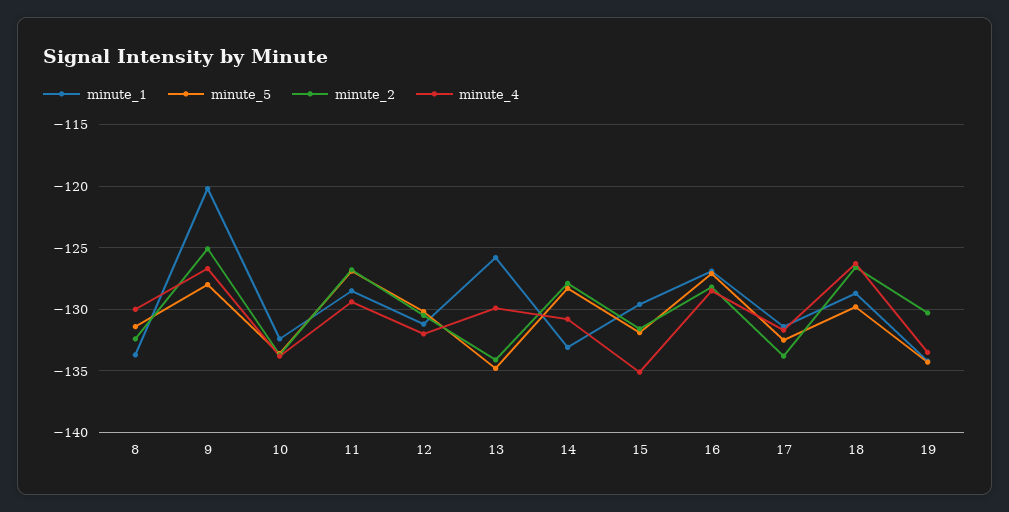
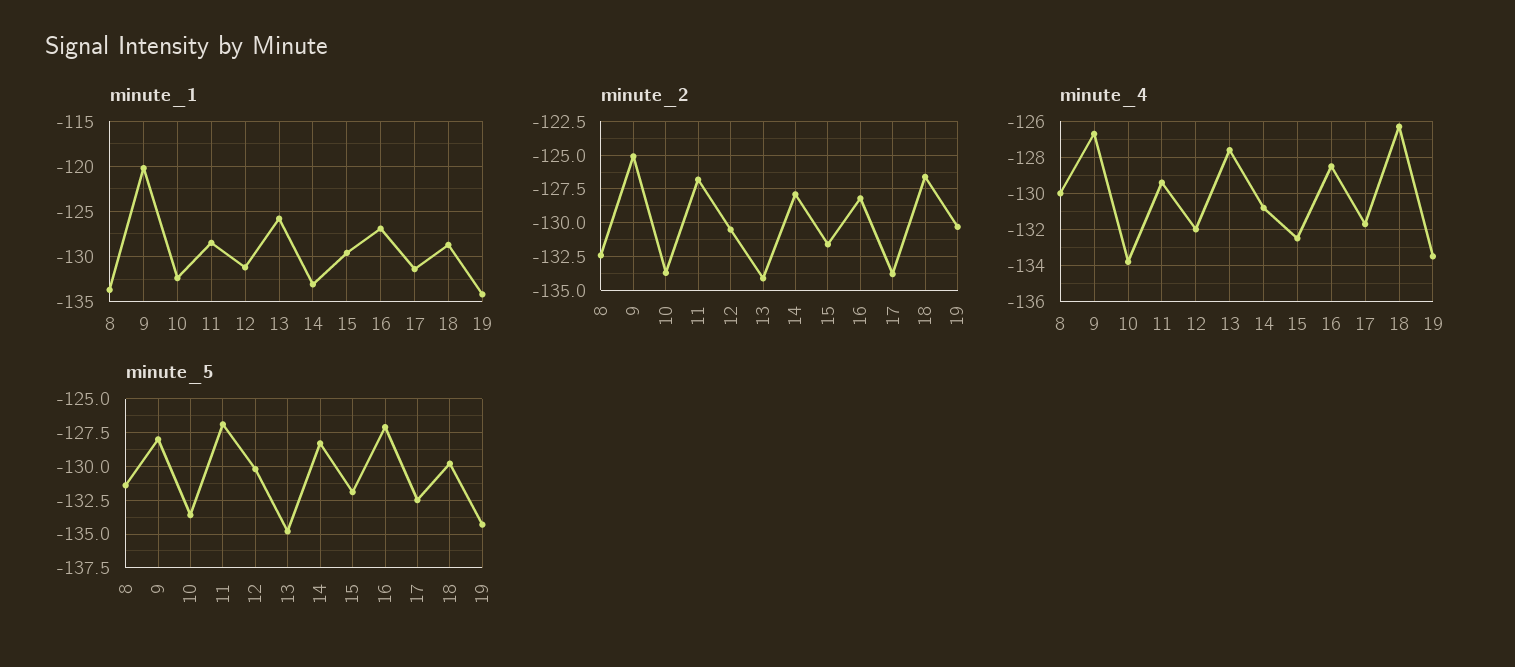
  {
    "minute_1": {
      "8": -133.5,
      "9": -120,
      "10": -132.5,
      "11": -128.5,
      "12": -131,
      "13": -126,
      "14": -133,
      "15": -129.5,
      "16": -127,
      "17": -131.5,
      "18": -128.5,
      "19": -134
    },
    "minute_5": {
      "8": -131.5,
      "9": -128,
      "10": -133.5,
      "11": -127,
      "12": -130,
      "13": -135,
      "14": -128.5,
      "15": -132,
      "16": -127,
      "17": -132.5,
      "18": -130,
      "19": -134.5
    },
    "minute_2": {
      "8": -132.5,
      "9": -125,
      "10": -133.5,
      "11": -127,
      "12": -130.5,
      "13": -134,
      "14": -128,
      "15": -131.5,
      "16": -128,
      "17": -134,
      "18": -126.5,
      "19": -130.5
    },
    "minute_4": {
      "8": -130,
      "9": -126.5,
      "10": -134,
      "11": -129.5,
      "12": -132,
-     "13": -130,
+     "13": -127.5,
      "14": -131,
-     "15": -135,
+     "15": -132.5,
      "16": -128.5,
      "17": -131.5,
      "18": -126.5,
      "19": -133.5
    }
  }

